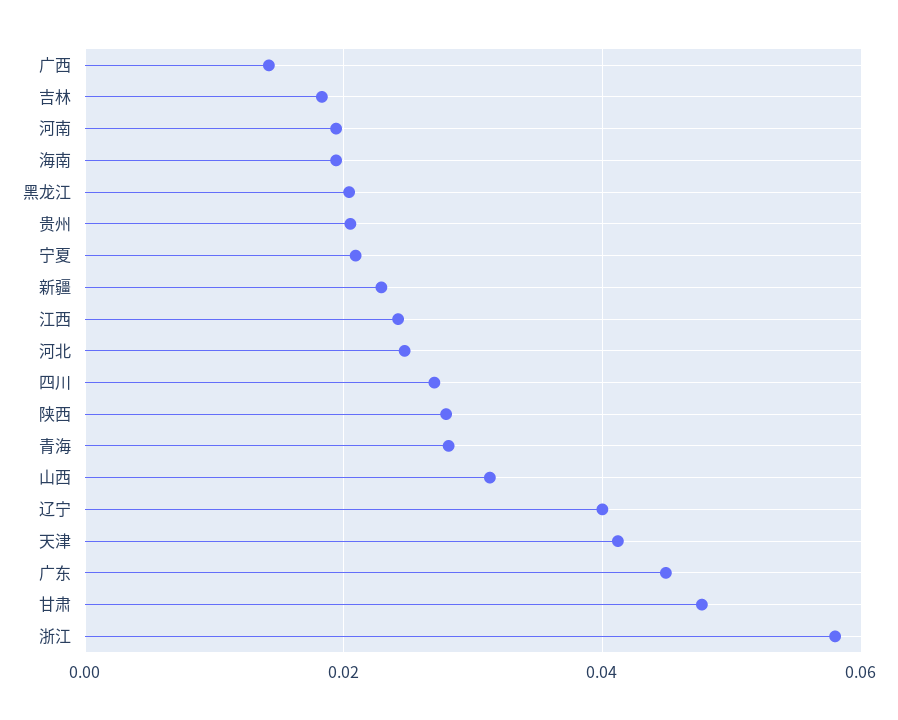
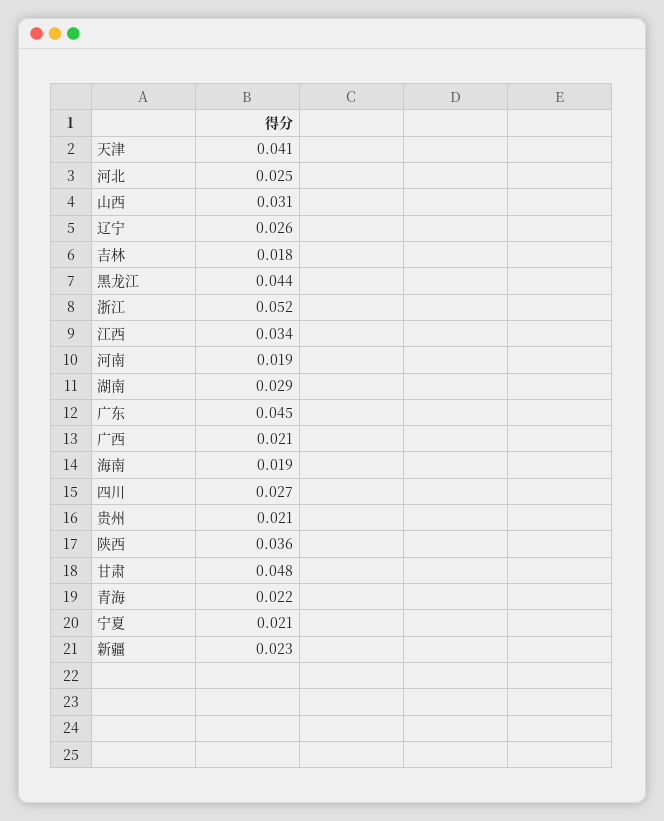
  {
-   "广西": 0.014,
+   "广西": 0.021,
    "吉林": 0.018,
    "河南": 0.019,
    "海南": 0.019,
-   "黑龙江": 0.02,
+   "黑龙江": 0.044,
    "贵州": 0.021,
    "宁夏": 0.021,
    "新疆": 0.023,
-   "江西": 0.024,
+   "江西": 0.034,
    "河北": 0.025,
    "四川": 0.027,
-   "陕西": 0.028,
+   "陕西": 0.036,
-   "青海": 0.028,
+   "青海": 0.022,
    "山西": 0.031,
-   "辽宁": 0.04,
+   "辽宁": 0.026,
    "天津": 0.041,
    "广东": 0.045,
    "甘肃": 0.048,
-   "浙江": 0.058
+   "浙江": 0.052,
+   "湖南": 0.029
  }

